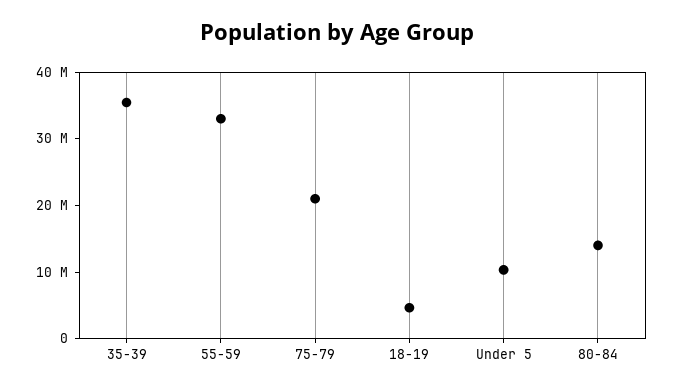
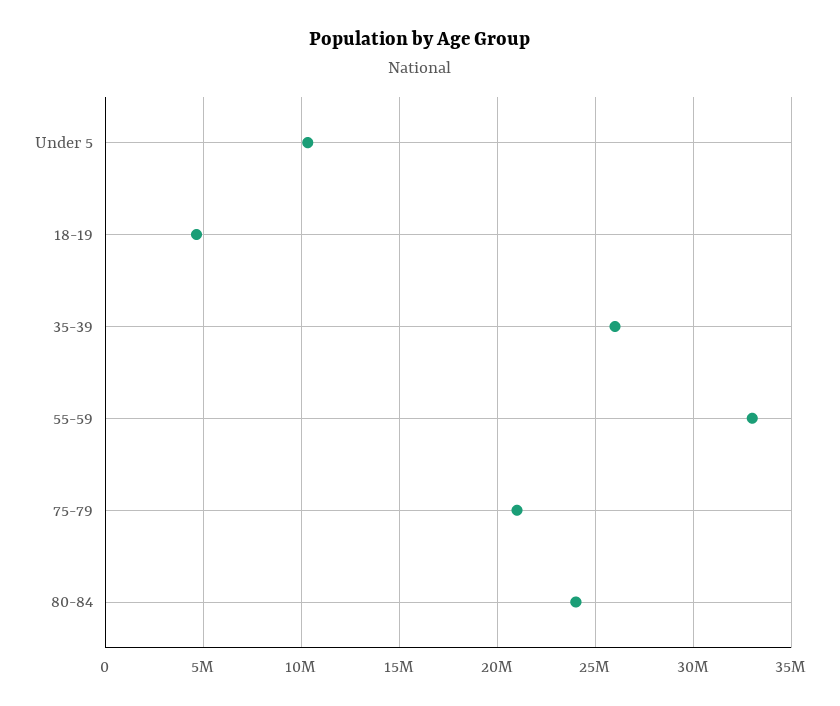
  {
-   "35-39": 36000000,
+   "35-39": 26000000,
    "55-59": 33000000,
    "75-79": 21000000,
    "18-19": 4500000,
    "Under 5": 10500000,
-   "80-84": 14000000
+   "80-84": 24000000
  }

